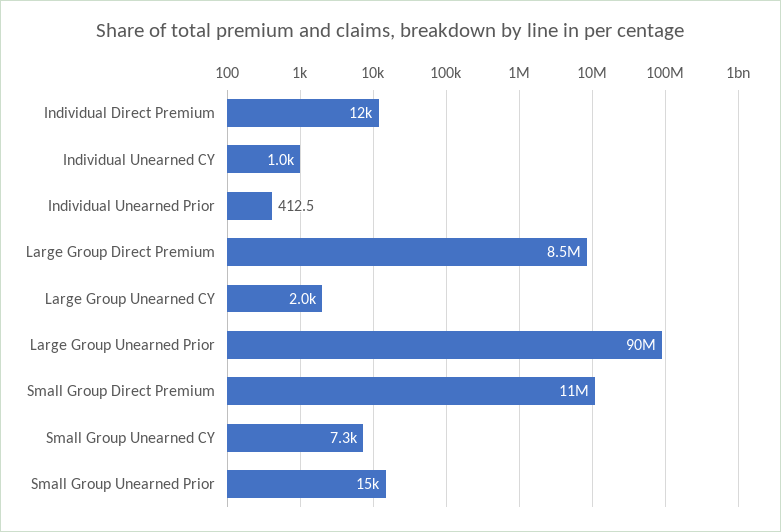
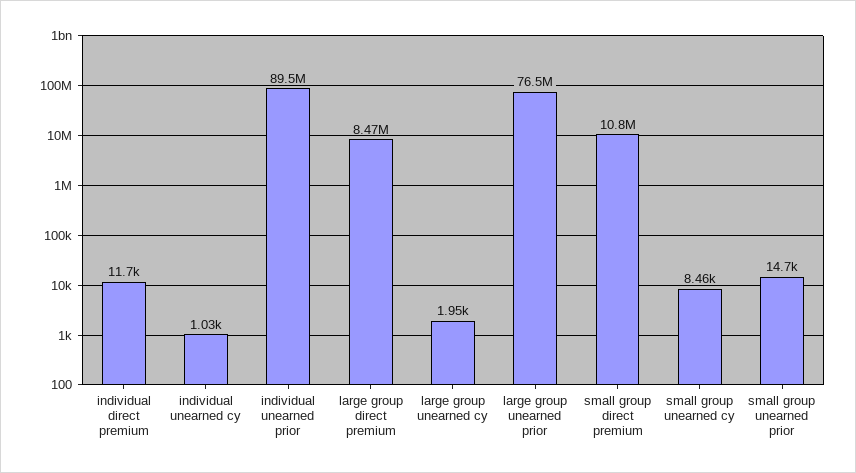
  {
    "Individual Direct Premium": 11700,
    "Individual Unearned CY": 1030,
-   "Individual Unearned Prior": 412.5,
+   "Individual Unearned Prior": 89500000,
    "Large Group Direct Premium": 8470000,
    "Large Group Unearned CY": 1950,
-   "Large Group Unearned Prior": 90000000,
+   "Large Group Unearned Prior": 76500000,
    "Small Group Direct Premium": 10800000,
-   "Small Group Unearned CY": 7300,
+   "Small Group Unearned CY": 8460,
    "Small Group Unearned Prior": 14700
  }

